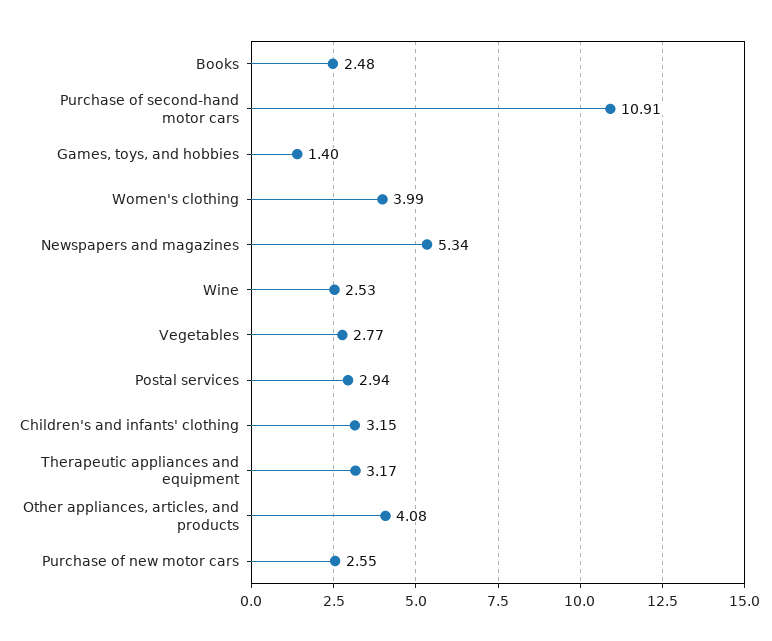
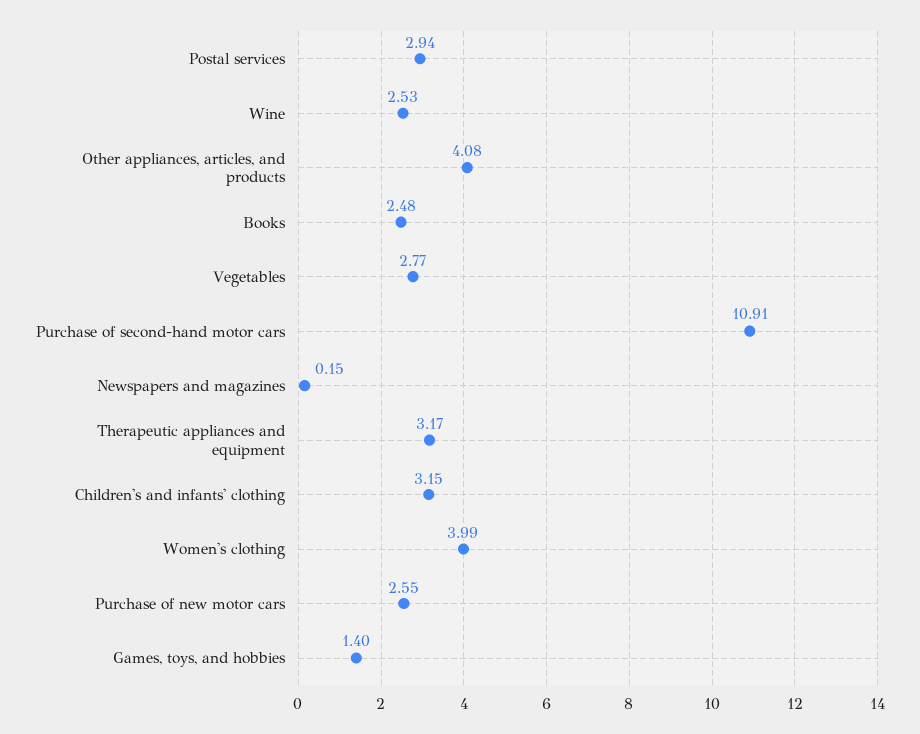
  {
    "Books": 2.48,
    "Purchase of second-hand motor cars": 10.91,
    "Games, toys, and hobbies": 1.4,
    "Women's clothing": 3.99,
-   "Newspapers and magazines": 5.34,
+   "Newspapers and magazines": 0.15,
    "Wine": 2.53,
    "Vegetables": 2.77,
    "Postal services": 2.94,
    "Children's and infants' clothing": 3.15,
    "Therapeutic appliances and equipment": 3.17,
    "Other appliances, articles, and products": 4.08,
    "Purchase of new motor cars": 2.55
  }

